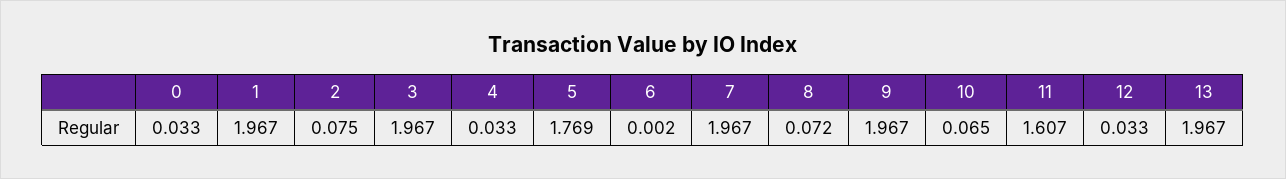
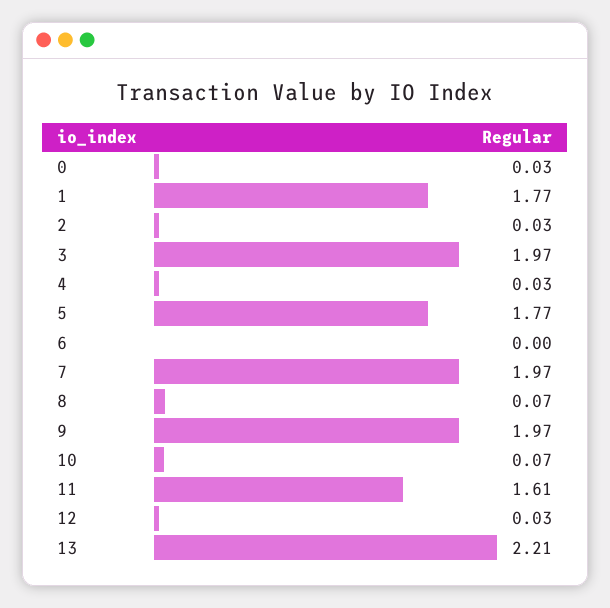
  {
    "0": 0.033,
-   "1": 1.967,
+   "1": 1.77,
-   "2": 0.075,
+   "2": 0.03,
    "3": 1.967,
    "4": 0.033,
    "5": 1.769,
    "6": 0.002,
    "7": 1.967,
    "8": 0.072,
    "9": 1.967,
    "10": 0.065,
    "11": 1.607,
    "12": 0.033,
-   "13": 1.967
+   "13": 2.21
  }

